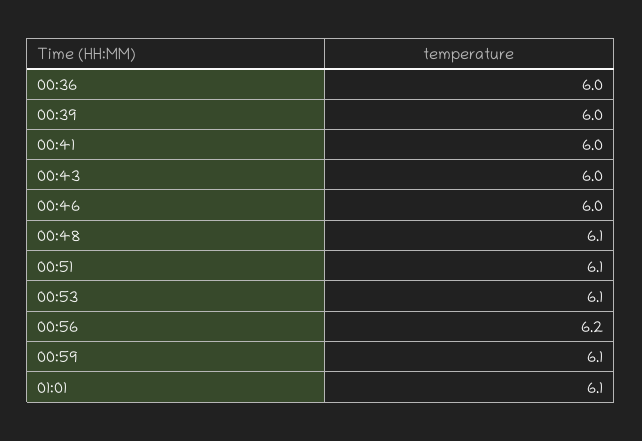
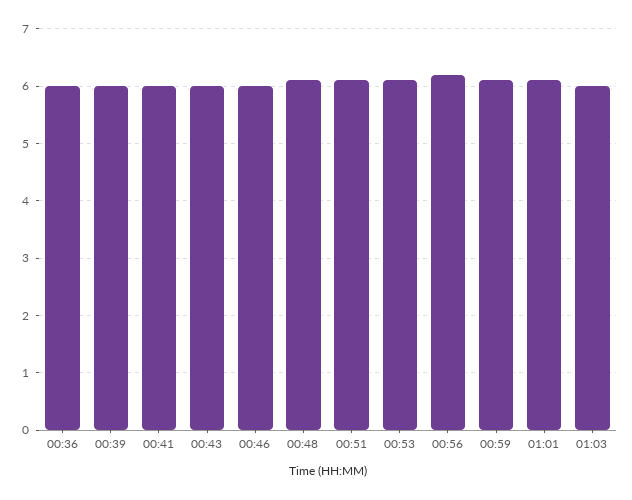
  {
    "00:36": 6,
    "00:39": 6,
    "00:41": 6,
    "00:43": 6,
    "00:46": 6,
    "00:48": 6.1,
    "00:51": 6.1,
    "00:53": 6.1,
    "00:56": 6.2,
    "00:59": 6.1,
-   "01:01": 6.1
+   "01:01": 6.1,
+   "01:03": 6
  }

